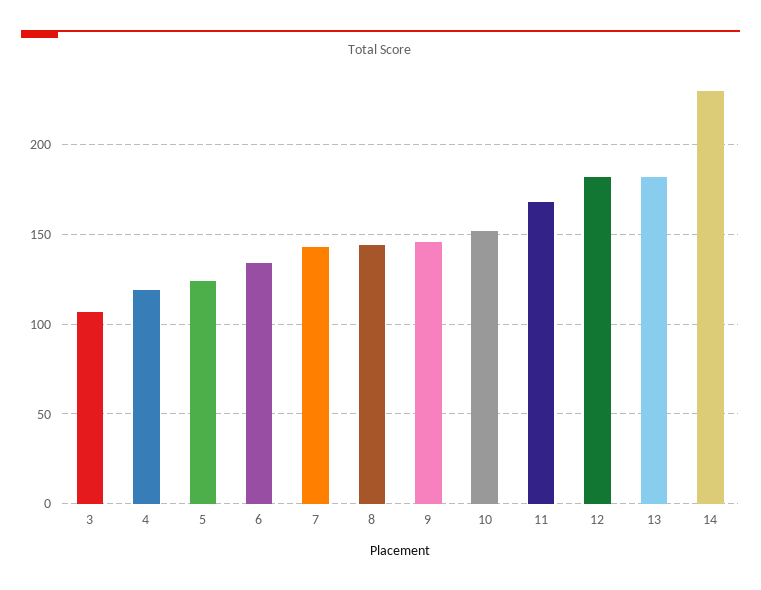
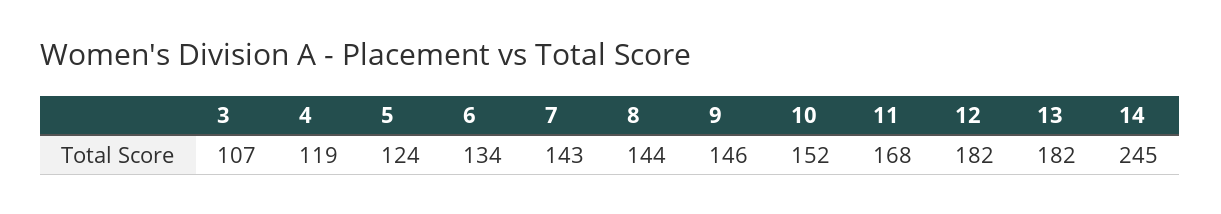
  {
    "3": 107,
    "4": 119,
    "5": 124,
    "6": 134,
    "7": 143,
    "8": 144,
    "9": 146,
    "10": 152,
    "11": 168,
    "12": 182,
    "13": 182,
-   "14": 230
+   "14": 245
  }

